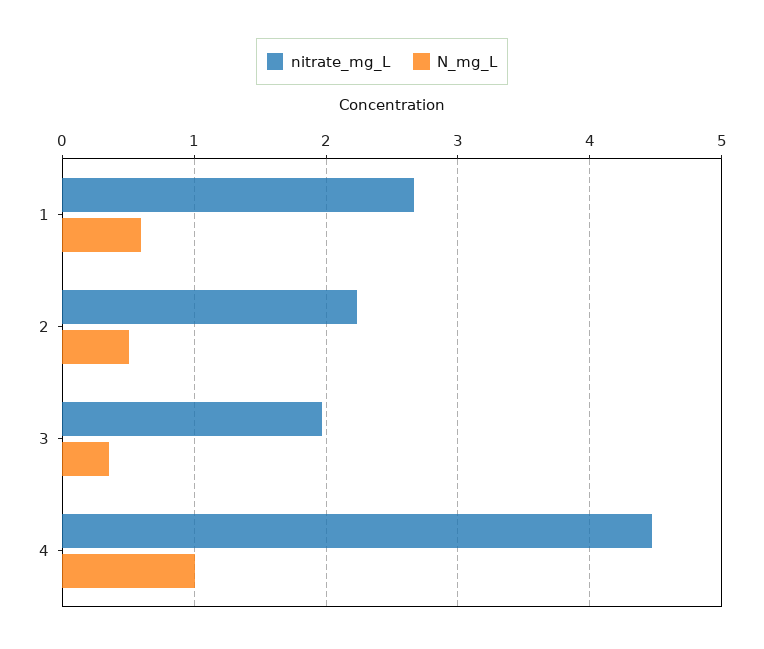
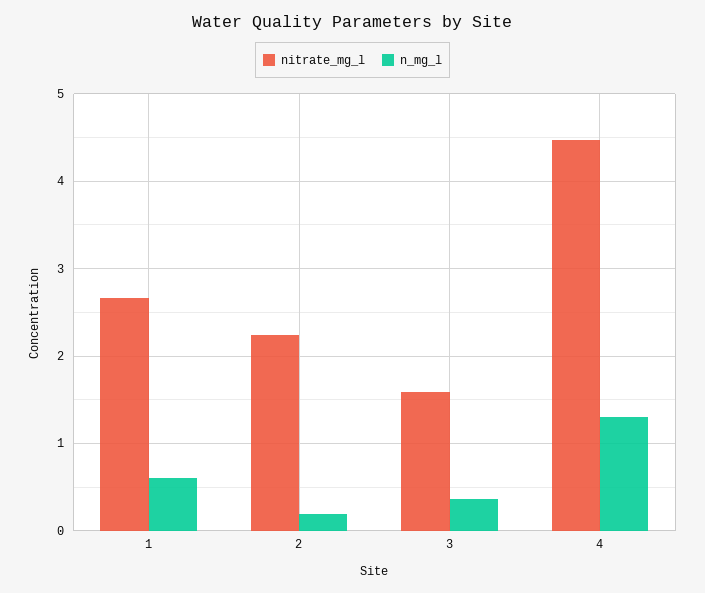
  {
    "nitrate_mg_L": {
      "1": 2.7,
      "2": 2.2,
-     "3": 2,
+     "3": 1.6,
      "4": 4.5
    },
    "N_mg_L": {
      "1": 0.6,
-     "2": 0.5,
+     "2": 0.2,
      "3": 0.4,
-     "4": 1
+     "4": 1.3
    }
  }

